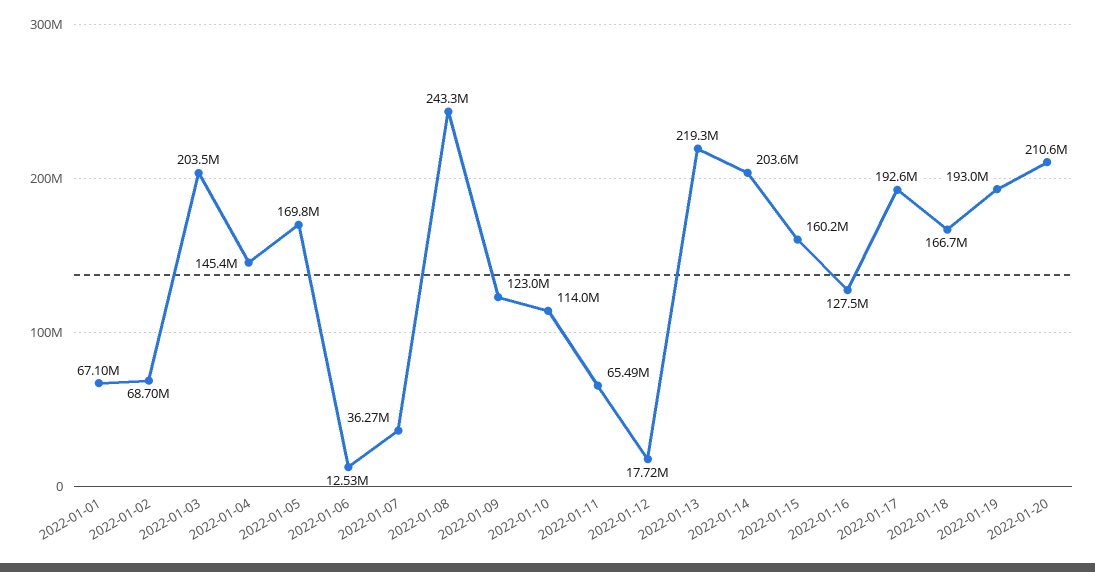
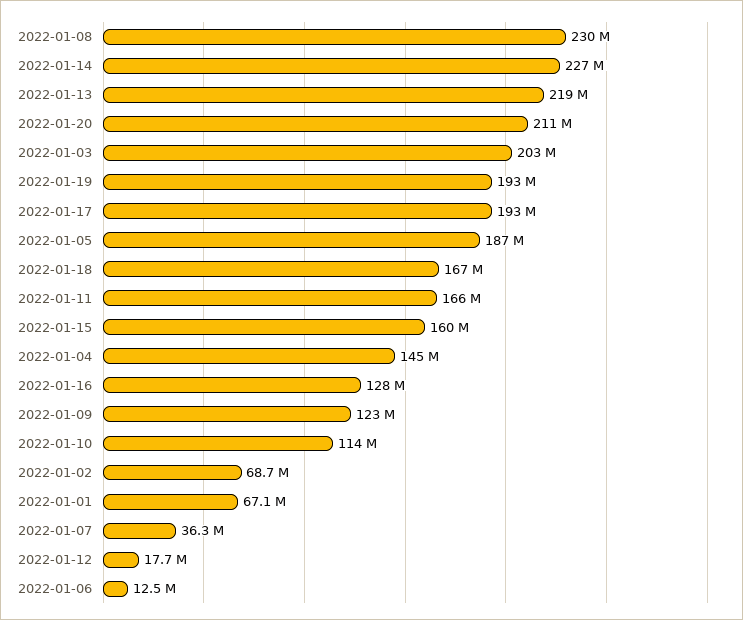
  {
    "2022-01-01": 67100000,
    "2022-01-02": 68700000,
    "2022-01-03": 203500000,
    "2022-01-04": 145400000,
-   "2022-01-05": 169800000,
+   "2022-01-05": 187000000,
    "2022-01-06": 12530000,
    "2022-01-07": 36270000,
-   "2022-01-08": 243300000,
+   "2022-01-08": 230000000,
    "2022-01-09": 123000000,
    "2022-01-10": 114000000,
-   "2022-01-11": 65490000,
+   "2022-01-11": 166000000,
    "2022-01-12": 17720000,
    "2022-01-13": 219300000,
-   "2022-01-14": 203600000,
+   "2022-01-14": 227000000,
    "2022-01-15": 160200000,
    "2022-01-16": 127500000,
    "2022-01-17": 192600000,
    "2022-01-18": 166700000,
    "2022-01-19": 193000000,
    "2022-01-20": 210600000
  }

